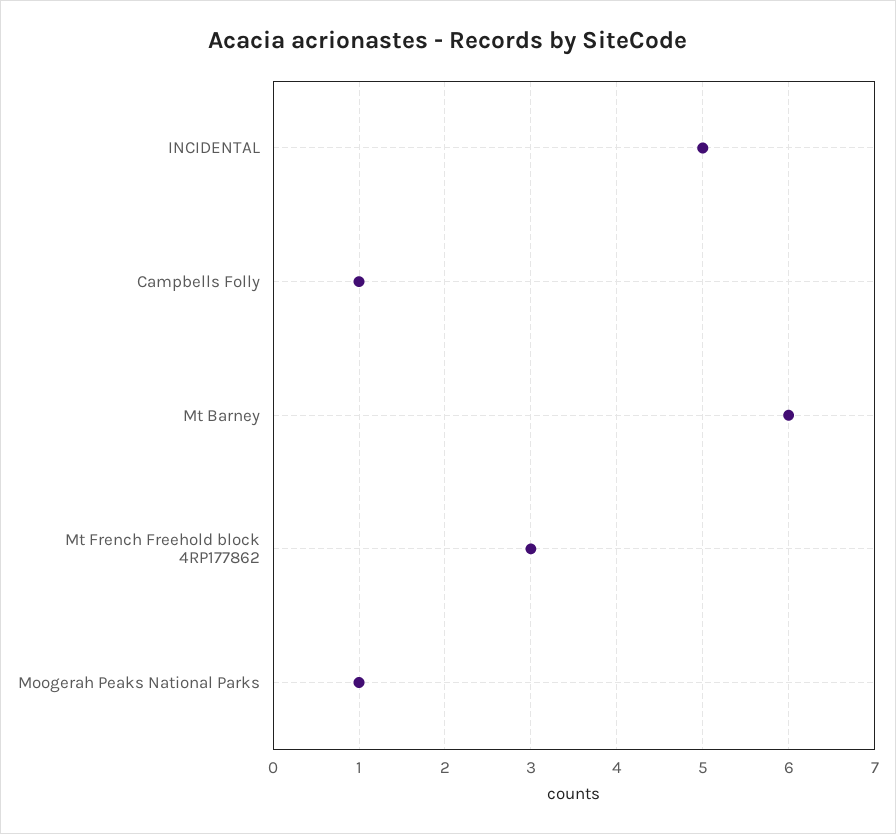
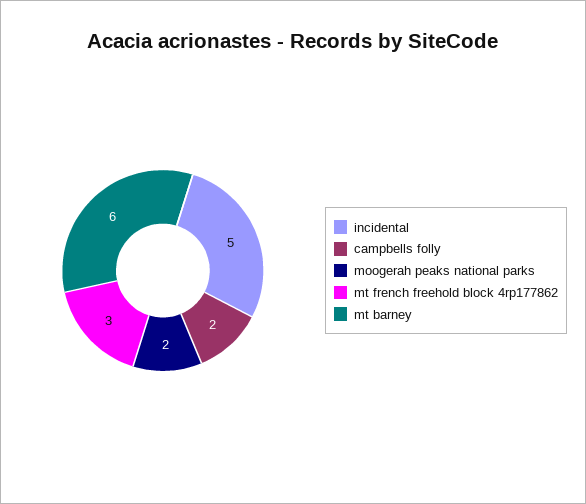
  {
    "INCIDENTAL": 5,
-   "Campbells Folly": 1,
+   "Campbells Folly": 2,
    "Mt Barney": 6,
    "Mt French Freehold block 4RP177862": 3,
-   "Moogerah Peaks National Parks": 1
+   "Moogerah Peaks National Parks": 2
  }

